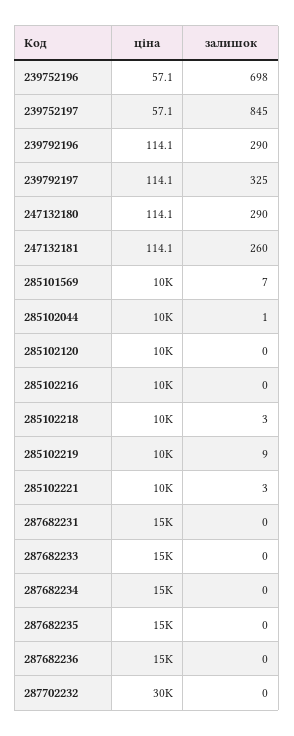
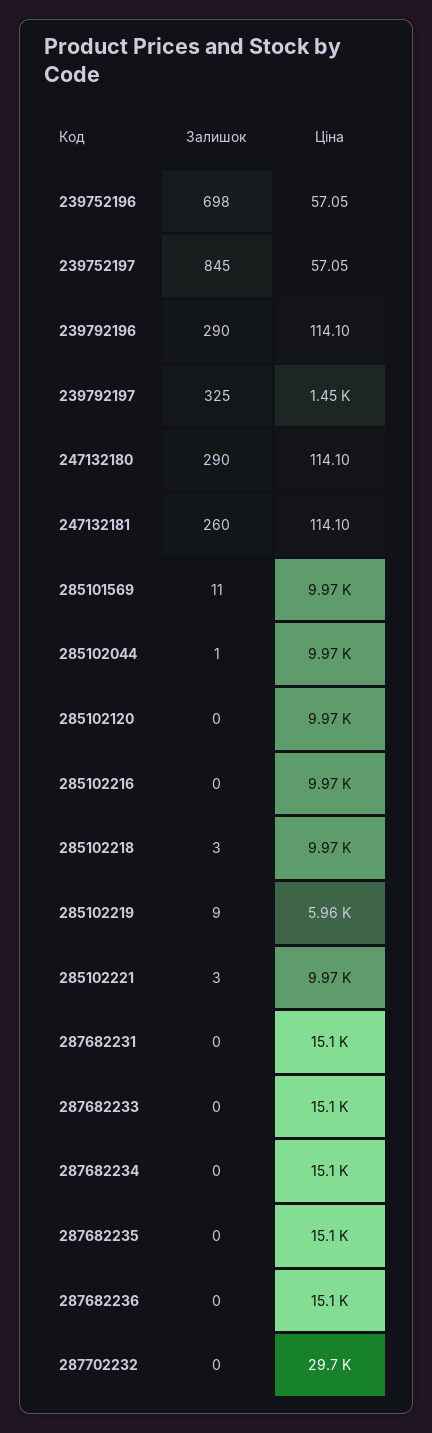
  {
    "ціна": {
      "239752196": 57.05,
      "239752197": 57.05,
      "239792196": 114.1,
-     "239792197": 114.1,
+     "239792197": 1450,
      "247132180": 114.1,
      "247132181": 114.1,
      "285101569": 9970,
      "285102044": 9970,
      "285102120": 9970,
      "285102216": 9970,
      "285102218": 9970,
-     "285102219": 10000,
+     "285102219": 5960,
      "285102221": 9970,
      "287682231": 15100,
      "287682233": 15100,
      "287682234": 15100,
      "287682235": 15100,
      "287682236": 15100,
      "287702232": 29700
    },
    "залишок": {
      "239752196": 698,
      "239752197": 845,
      "239792196": 290,
      "239792197": 325,
      "247132180": 290,
      "247132181": 260,
-     "285101569": 7,
+     "285101569": 11,
      "285102044": 1,
      "285102120": 0,
      "285102216": 0,
      "285102218": 3,
      "285102219": 9,
      "285102221": 3,
      "287682231": 0,
      "287682233": 0,
      "287682234": 0,
      "287682235": 0,
      "287682236": 0,
      "287702232": 0
    }
  }

